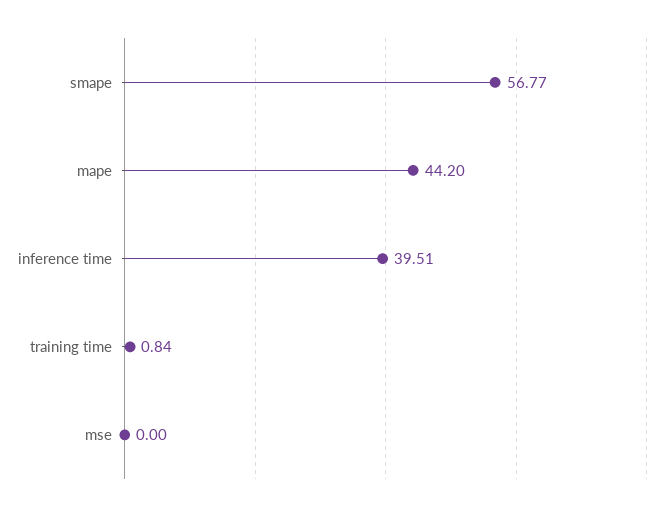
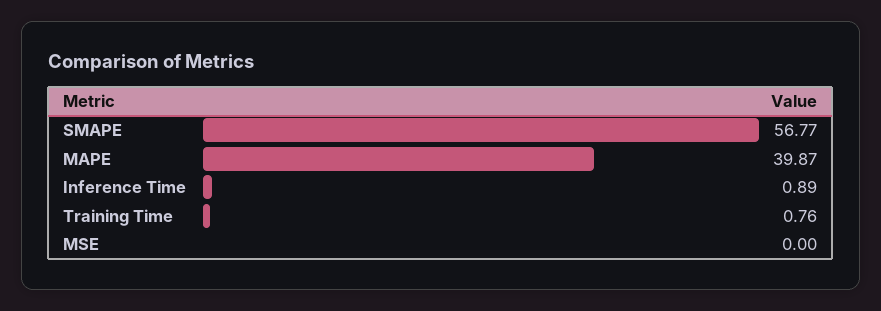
  {
    "smape": 56.77,
-   "mape": 44.2,
+   "mape": 39.87,
-   "inference time": 39.51,
+   "inference time": 0.89,
-   "training time": 0.84,
+   "training time": 0.76,
    "mse": 0
  }

